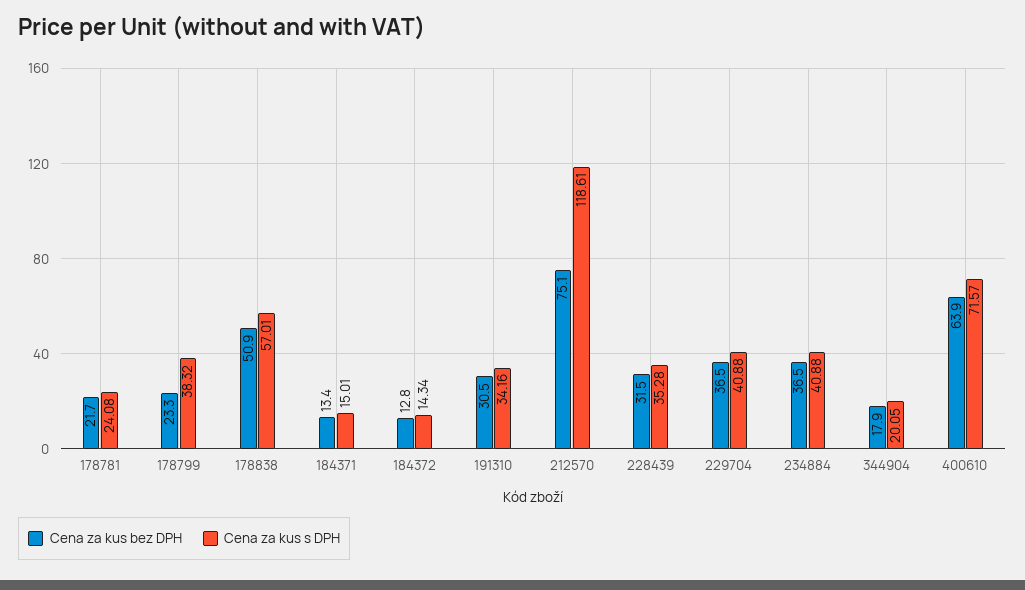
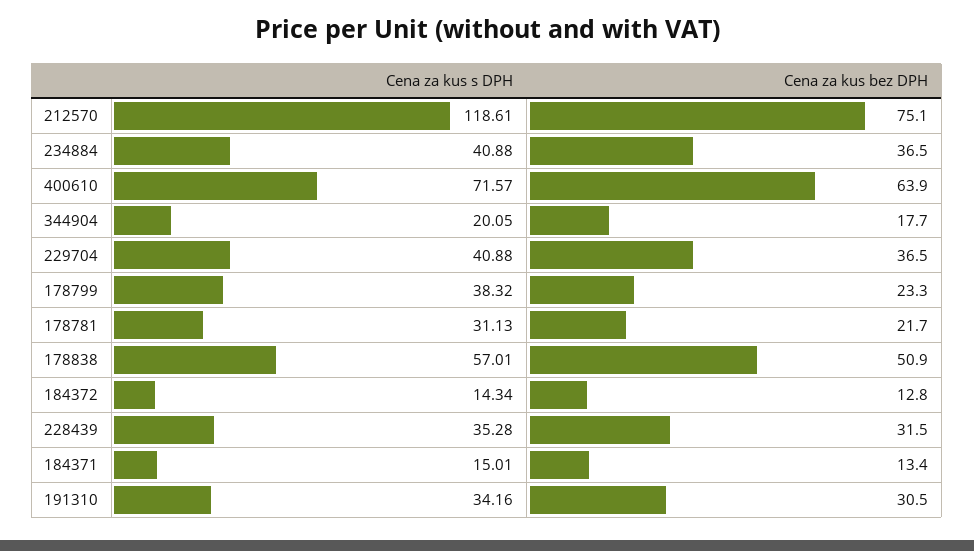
  {
    "Cena za kus bez DPH": {
      "178781": 21.7,
      "178799": 23.3,
      "178838": 50.9,
      "184371": 13.4,
      "184372": 12.8,
      "191310": 30.5,
      "212570": 75.1,
      "228439": 31.5,
      "229704": 36.5,
      "234884": 36.5,
-     "344904": 17.9,
+     "344904": 17.7,
      "400610": 63.9
    },
    "Cena za kus s DPH": {
-     "178781": 24.08,
+     "178781": 31.13,
      "178799": 38.32,
      "178838": 57.01,
      "184371": 15.01,
      "184372": 14.34,
      "191310": 34.16,
      "212570": 118.61,
      "228439": 35.28,
      "229704": 40.88,
      "234884": 40.88,
      "344904": 20.05,
      "400610": 71.57
    }
  }

